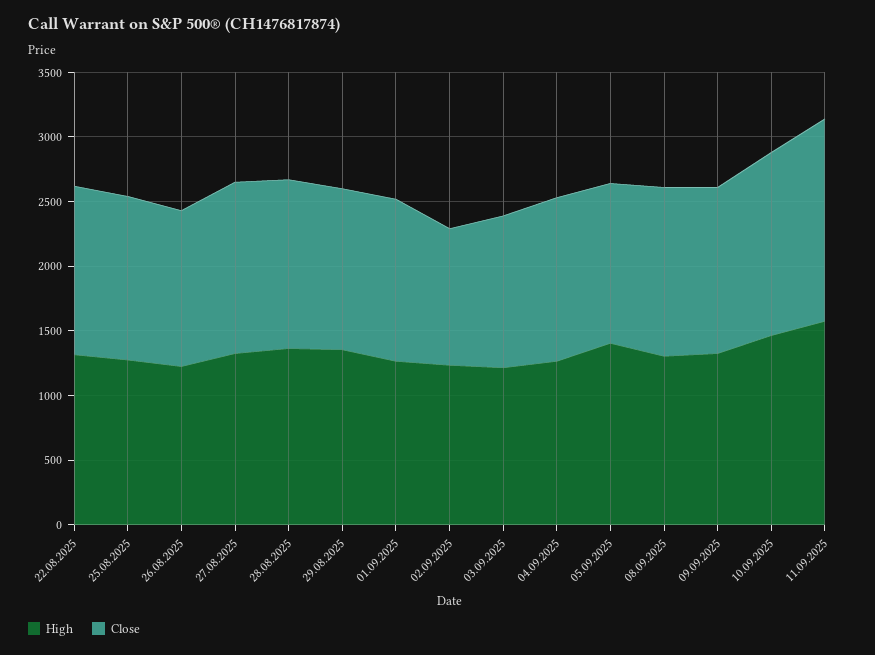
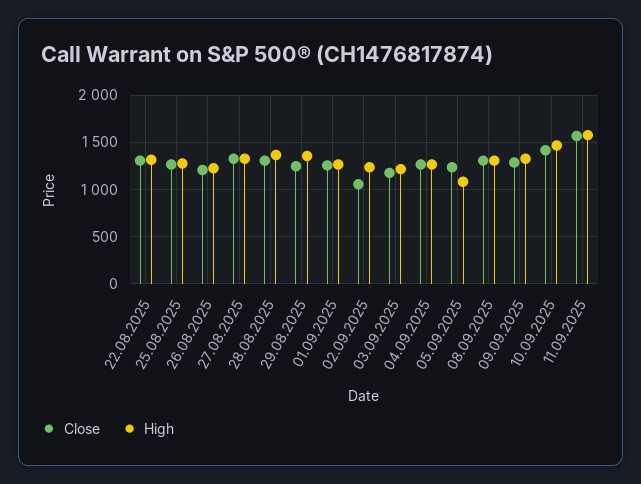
  {
    "High": {
      "22.08.2025": 1300,
      "25.08.2025": 1300,
      "26.08.2025": 1200,
      "27.08.2025": 1300,
      "28.08.2025": 1400,
      "29.08.2025": 1400,
      "01.09.2025": 1300,
      "02.09.2025": 1200,
      "03.09.2025": 1200,
      "04.09.2025": 1300,
-     "05.09.2025": 1400,
+     "05.09.2025": 1100,
      "08.09.2025": 1300,
      "09.09.2025": 1300,
      "10.09.2025": 1500,
      "11.09.2025": 1600
    },
    "Close": {
      "22.08.2025": 1300,
      "25.08.2025": 1300,
      "26.08.2025": 1200,
      "27.08.2025": 1300,
      "28.08.2025": 1300,
      "29.08.2025": 1200,
      "01.09.2025": 1300,
      "02.09.2025": 1100,
      "03.09.2025": 1200,
      "04.09.2025": 1300,
      "05.09.2025": 1200,
      "08.09.2025": 1300,
      "09.09.2025": 1300,
      "10.09.2025": 1400,
      "11.09.2025": 1600
    }
  }

